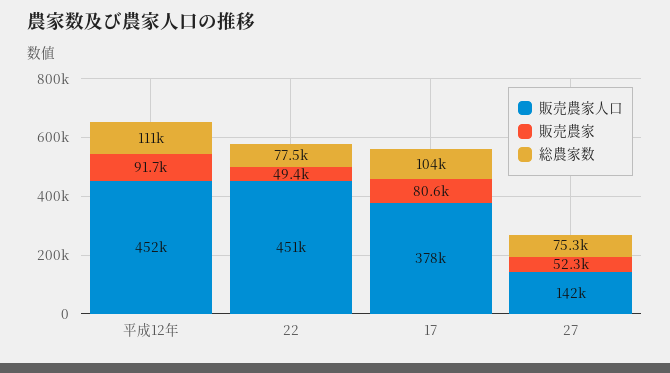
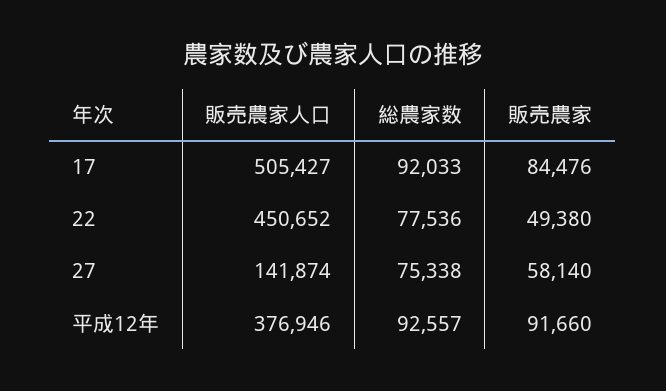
  {
    "販売農家人口": {
-     "平成12年": 452000,
+     "平成12年": 376946,
      "22": 450652,
-     "17": 378000,
+     "17": 505427,
      "27": 141874
    },
    "販売農家": {
      "平成12年": 91660,
      "22": 49380,
-     "17": 80600,
+     "17": 84476,
-     "27": 52300
+     "27": 58140
    },
    "総農家数": {
-     "平成12年": 111000,
+     "平成12年": 92557,
      "22": 77536,
-     "17": 104000,
+     "17": 92033,
      "27": 75338
    }
  }

